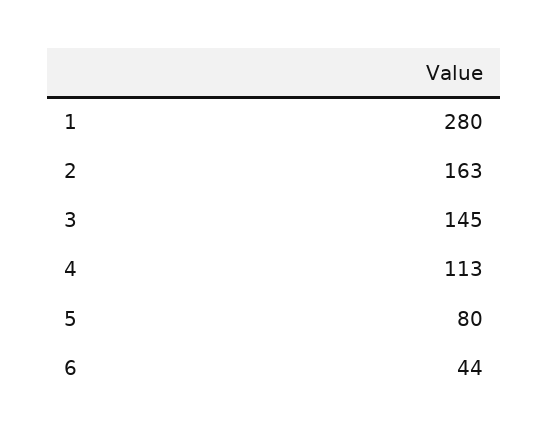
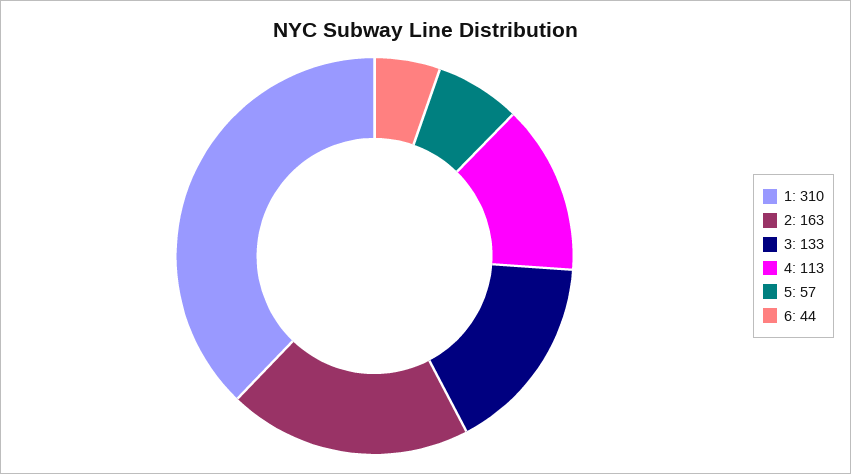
  {
-   "1": 280,
+   "1": 310,
    "2": 163,
-   "3": 145,
+   "3": 133,
    "4": 113,
-   "5": 80,
+   "5": 57,
    "6": 44
  }

